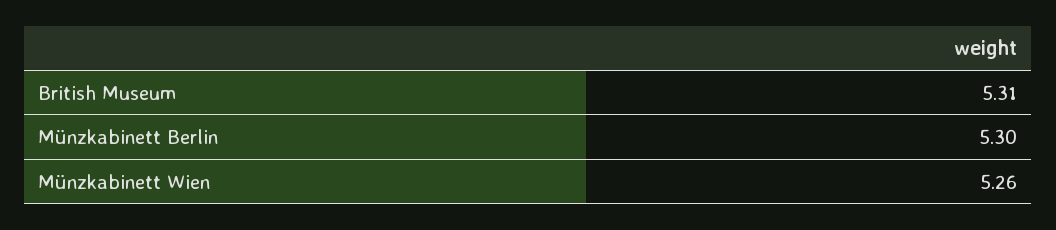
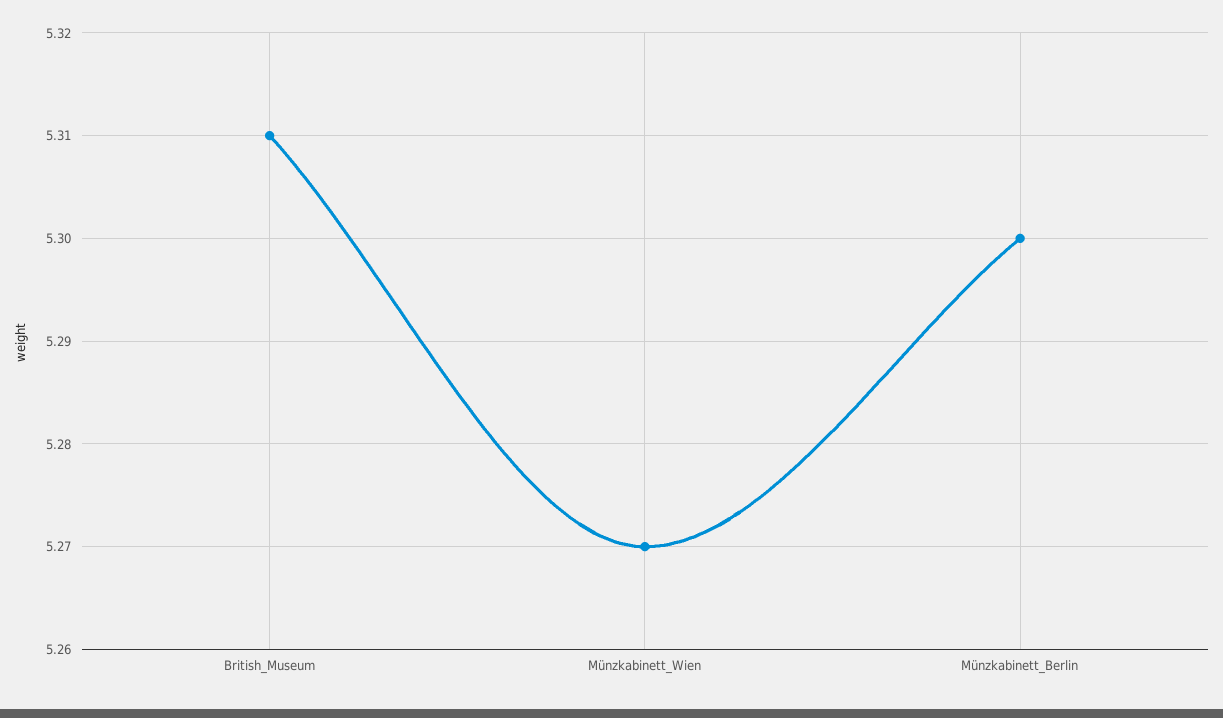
  {
    "British Museum": 5.31,
    "Münzkabinett Berlin": 5.3,
-   "Münzkabinett Wien": 5.26
+   "Münzkabinett Wien": 5.27
  }

